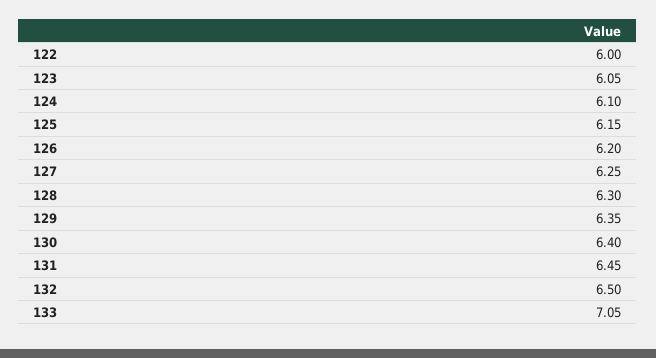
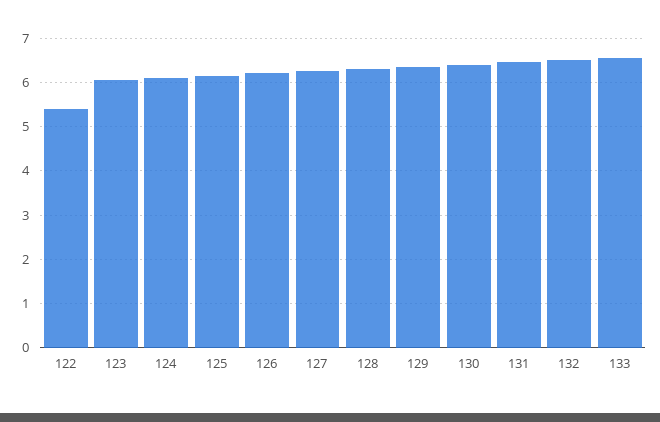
  {
-   "122": 6,
+   "122": 5.4,
    "123": 6.05,
    "124": 6.1,
    "125": 6.15,
    "126": 6.2,
    "127": 6.25,
    "128": 6.3,
    "129": 6.35,
    "130": 6.4,
    "131": 6.45,
    "132": 6.5,
-   "133": 7.05
+   "133": 6.6
  }

